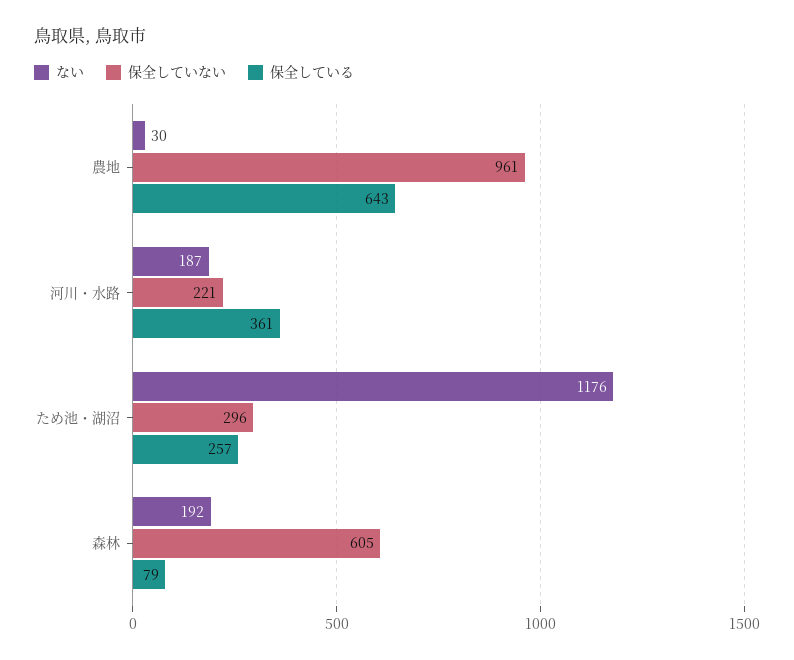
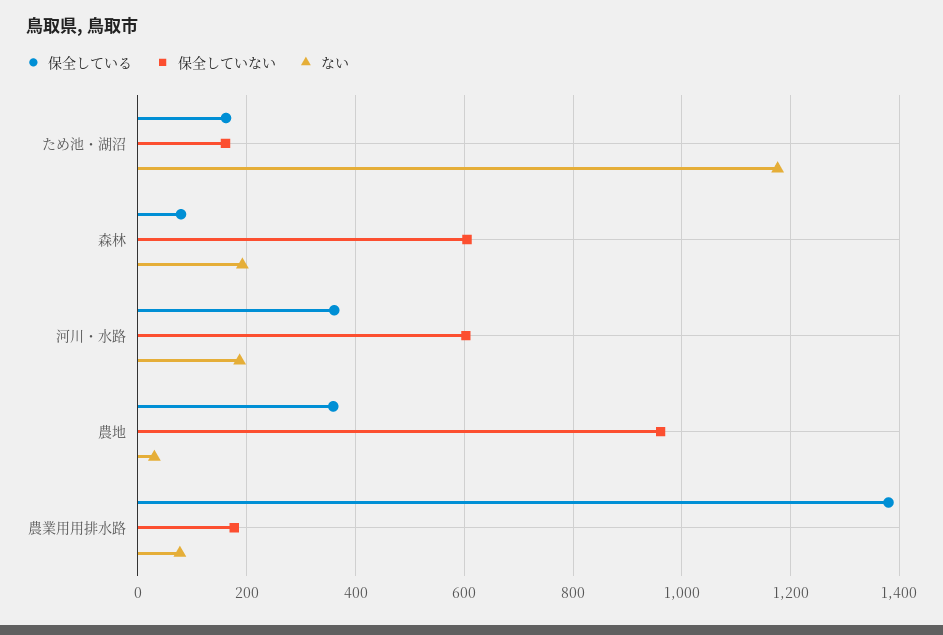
  {
    "ない": {
      "農地": 30,
      "河川・水路": 187,
      "ため池・湖沼": 1176,
-     "森林": 192
+     "森林": 192,
+     "農業用用排水路": 80
    },
    "保全していない": {
      "農地": 961,
-     "河川・水路": 221,
+     "河川・水路": 600,
-     "ため池・湖沼": 296,
+     "ため池・湖沼": 160,
-     "森林": 605
+     "森林": 605,
+     "農業用用排水路": 180
    },
    "保全している": {
-     "農地": 643,
+     "農地": 360,
      "河川・水路": 361,
-     "ため池・湖沼": 257,
+     "ため池・湖沼": 160,
-     "森林": 79
+     "森林": 79,
+     "農業用用排水路": 1380
    }
  }

